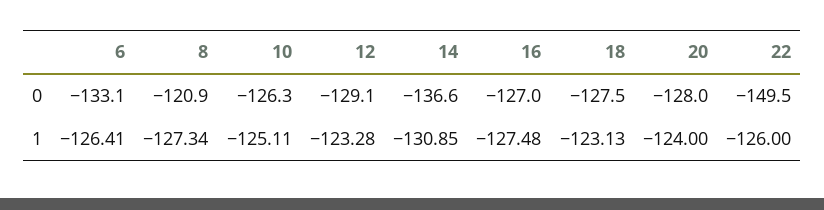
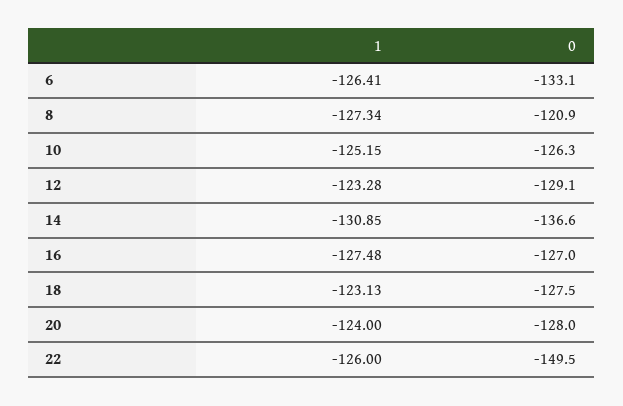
  {
    "6": {
      "0": -133.1,
      "1": -126.41
    },
    "8": {
      "0": -120.9,
      "1": -127.34
    },
    "10": {
      "0": -126.3,
-     "1": -125.11
+     "1": -125.15
    },
    "12": {
      "0": -129.1,
      "1": -123.28
    },
    "14": {
      "0": -136.6,
      "1": -130.85
    },
    "16": {
      "0": -127,
      "1": -127.48
    },
    "18": {
      "0": -127.5,
      "1": -123.13
    },
    "20": {
      "0": -128,
      "1": -124
    },
    "22": {
      "0": -149.5,
      "1": -126
    }
  }

